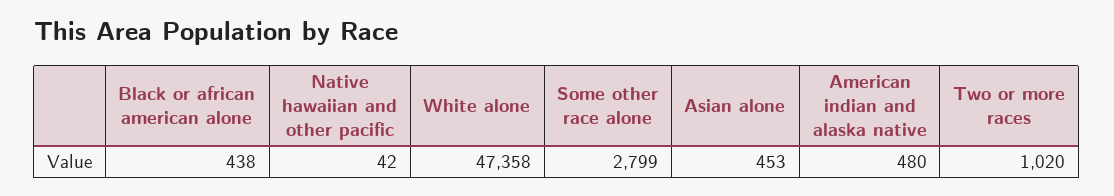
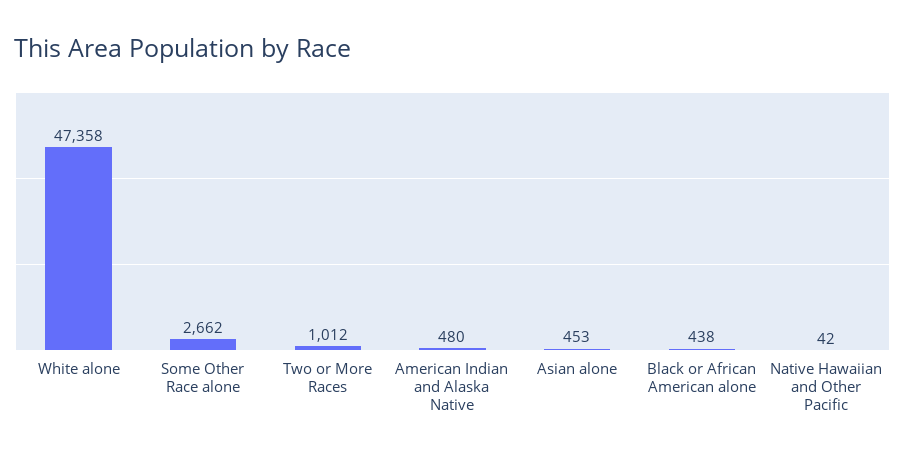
  {
    "Black or african american alone": 438,
    "Native hawaiian and other pacific": 42,
    "White alone": 47358,
-   "Some other race alone": 2799,
+   "Some other race alone": 2662,
    "Asian alone": 453,
    "American indian and alaska native": 480,
-   "Two or more races": 1020
+   "Two or more races": 1012
  }

